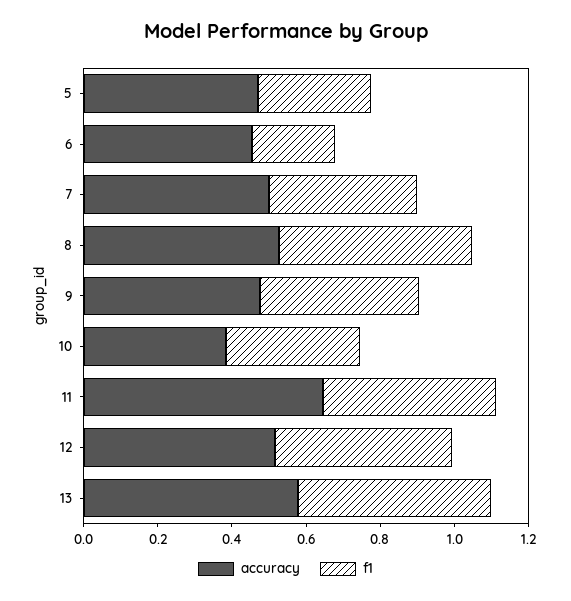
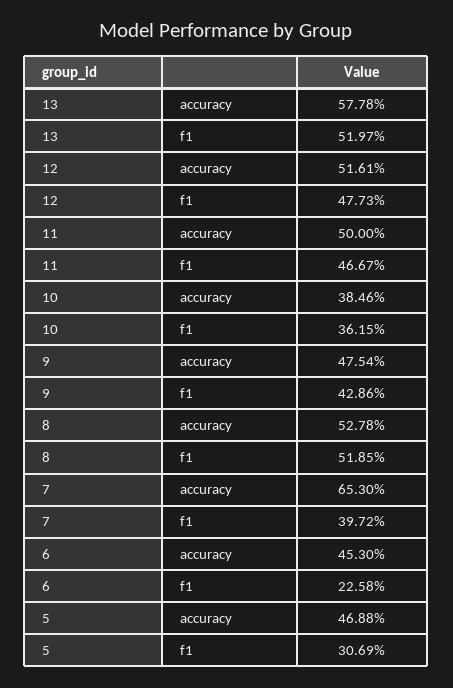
  {
    "accuracy": {
      "5": 0.4688,
      "6": 0.453,
-     "7": 0.5,
+     "7": 0.653,
      "8": 0.5278,
      "9": 0.4754,
      "10": 0.3846,
-     "11": 0.65,
+     "11": 0.5,
      "12": 0.5161,
      "13": 0.5778
    },
    "f1": {
      "5": 0.3069,
      "6": 0.2258,
      "7": 0.3972,
      "8": 0.5185,
      "9": 0.4286,
      "10": 0.3615,
      "11": 0.4667,
      "12": 0.4773,
      "13": 0.5197
    }
  }

